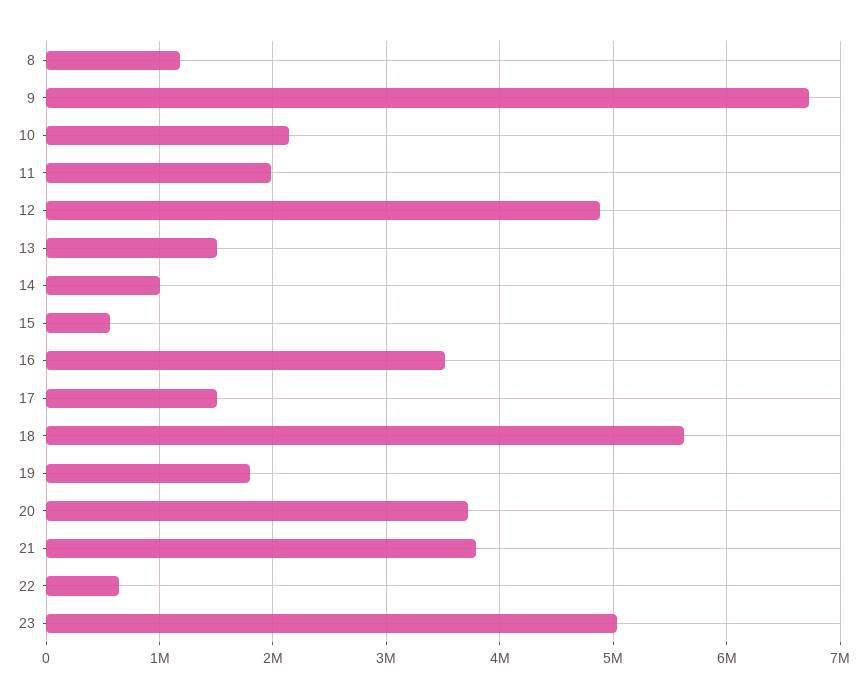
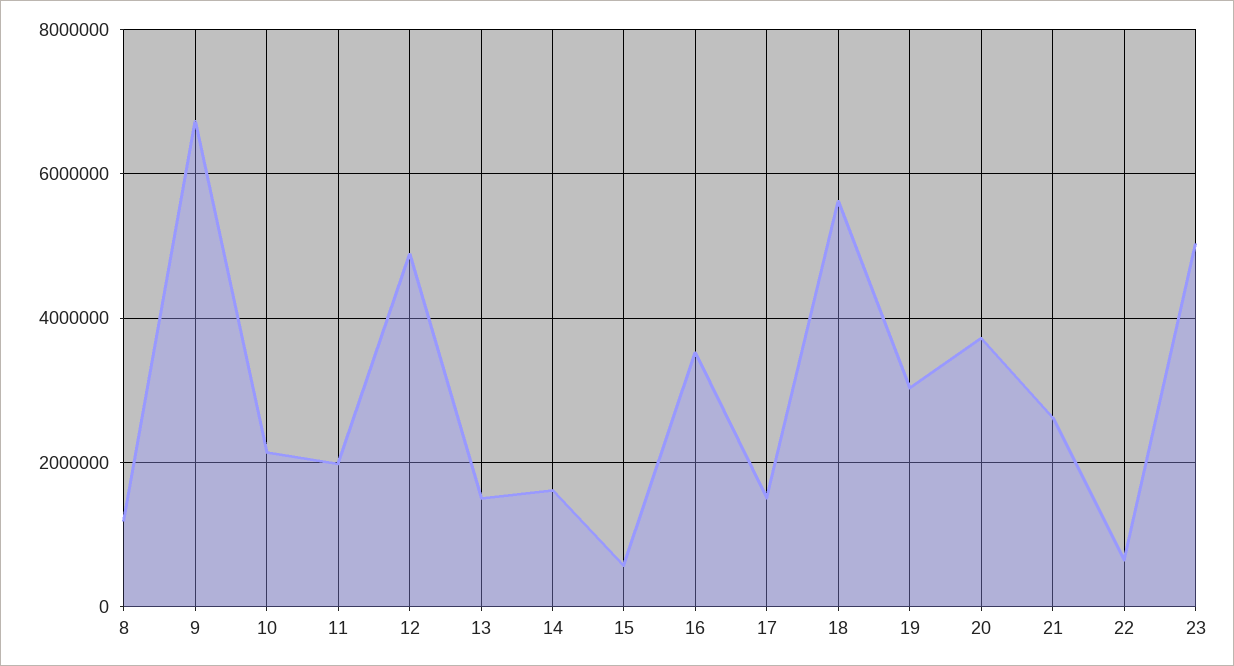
  {
    "8": 1200000,
    "9": 6700000,
    "10": 2100000,
    "11": 2000000,
    "12": 4900000,
    "13": 1500000,
-   "14": 1000000,
+   "14": 1600000,
    "15": 600000,
    "16": 3500000,
    "17": 1500000,
    "18": 5600000,
-   "19": 1800000,
+   "19": 3000000,
    "20": 3700000,
-   "21": 3800000,
+   "21": 2600000,
    "22": 600000,
    "23": 5000000
  }

